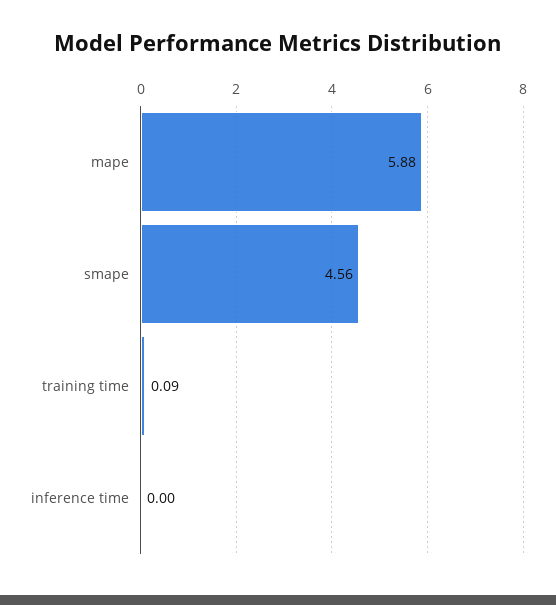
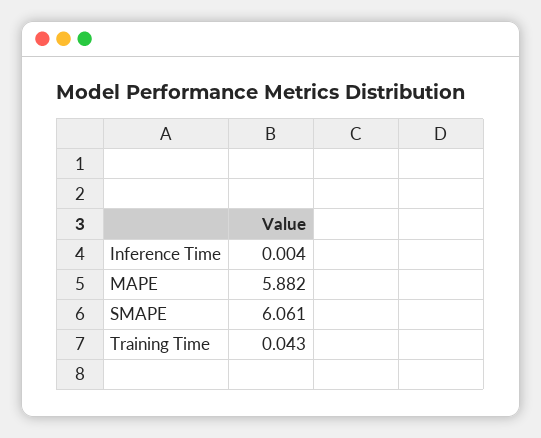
  {
    "mape": 5.882,
-   "smape": 4.56,
+   "smape": 6.061,
-   "training time": 0.09,
+   "training time": 0.043,
    "inference time": 0.004
  }

